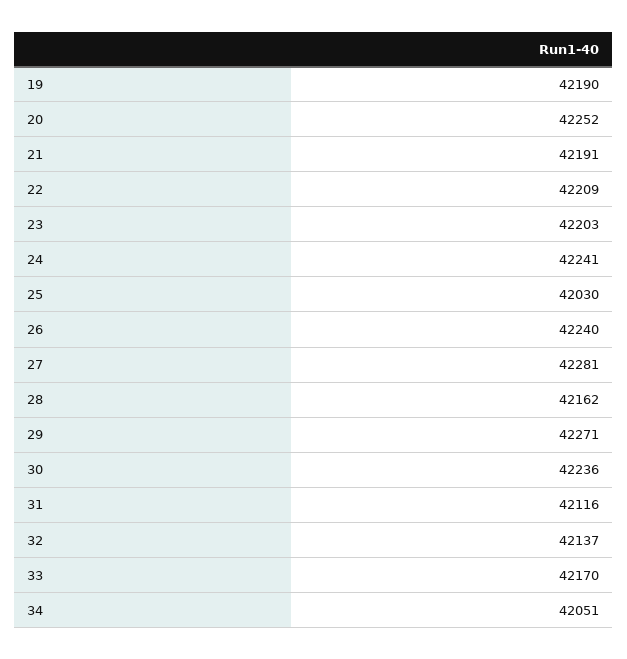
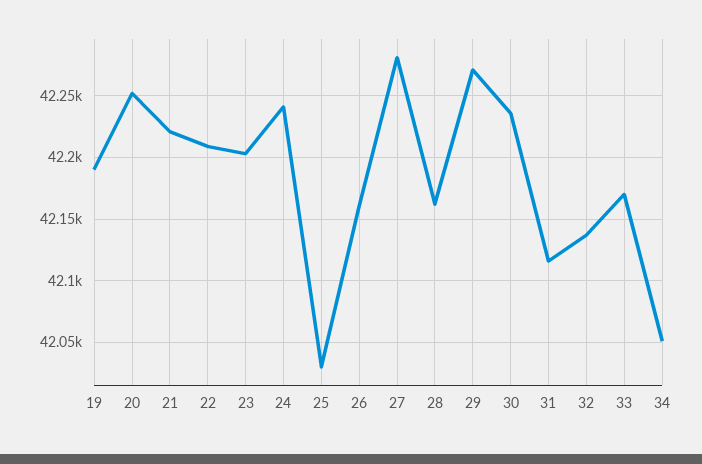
  {
    "19": 42190,
    "20": 42252,
-   "21": 42191,
+   "21": 42220,
    "22": 42209,
    "23": 42203,
    "24": 42241,
    "25": 42030,
-   "26": 42240,
+   "26": 42160,
    "27": 42281,
    "28": 42162,
    "29": 42271,
    "30": 42236,
    "31": 42116,
    "32": 42137,
    "33": 42170,
    "34": 42051
  }

